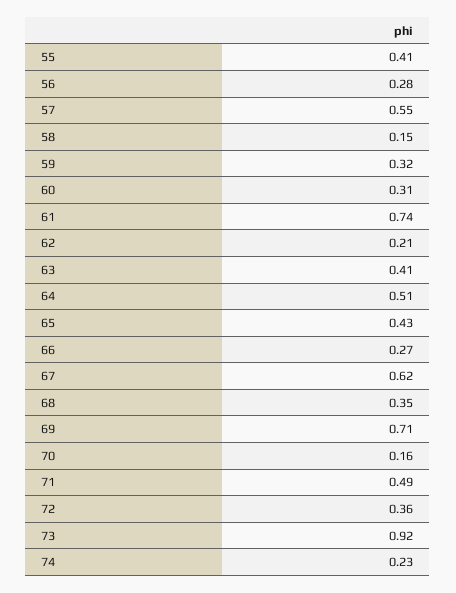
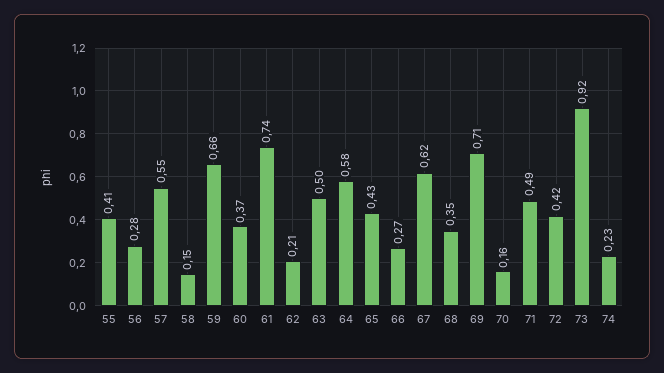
  {
    "55": 0.41,
    "56": 0.28,
    "57": 0.55,
    "58": 0.15,
-   "59": 0.32,
+   "59": 0.66,
-   "60": 0.31,
+   "60": 0.37,
    "61": 0.74,
    "62": 0.21,
-   "63": 0.41,
+   "63": 0.5,
-   "64": 0.51,
+   "64": 0.58,
    "65": 0.43,
    "66": 0.27,
    "67": 0.62,
    "68": 0.35,
    "69": 0.71,
    "70": 0.16,
    "71": 0.49,
-   "72": 0.36,
+   "72": 0.42,
    "73": 0.92,
    "74": 0.23
  }

